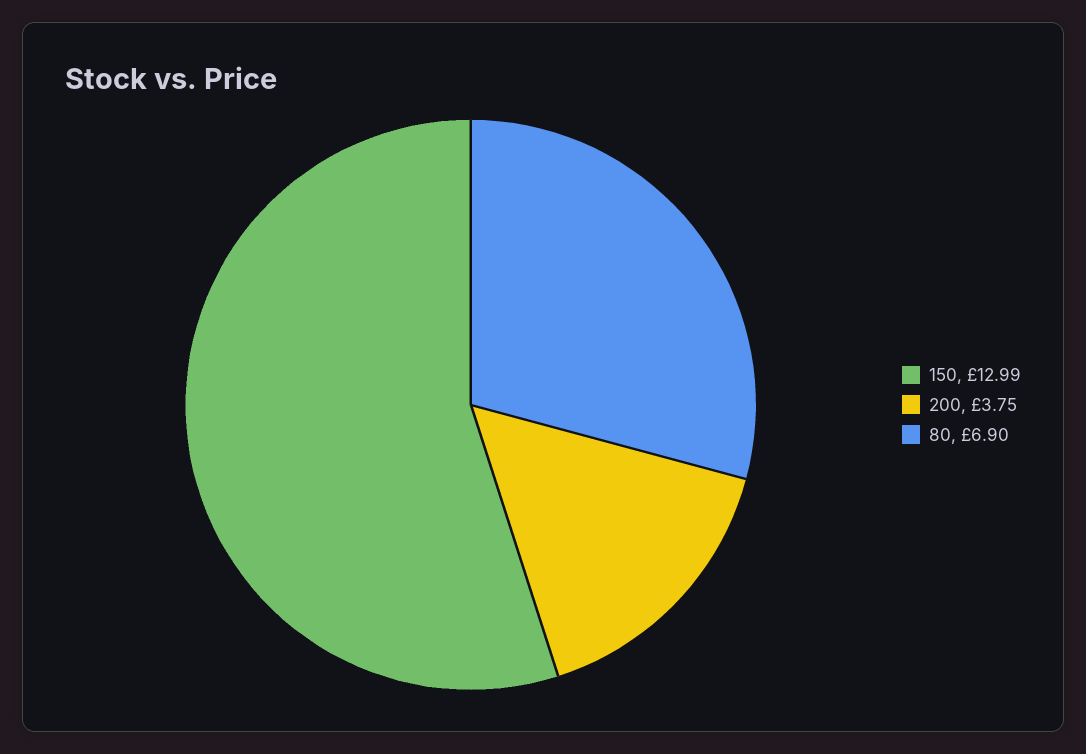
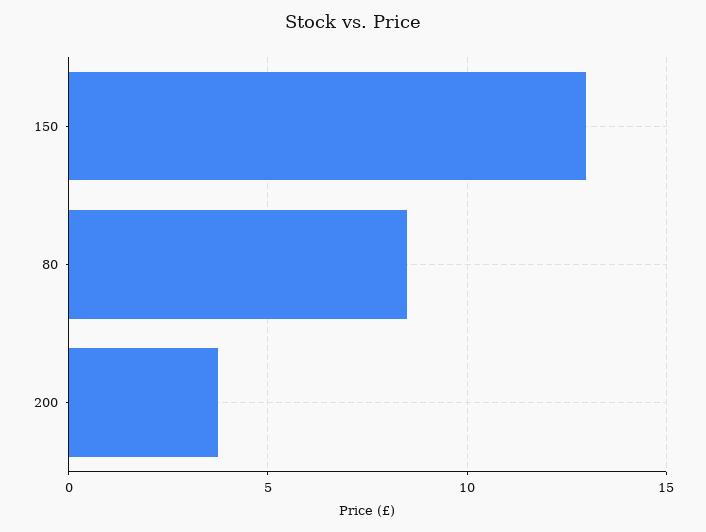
  {
    "150": 12.99,
    "200": 3.75,
-   "80": 6.9
+   "80": 8.5
  }

